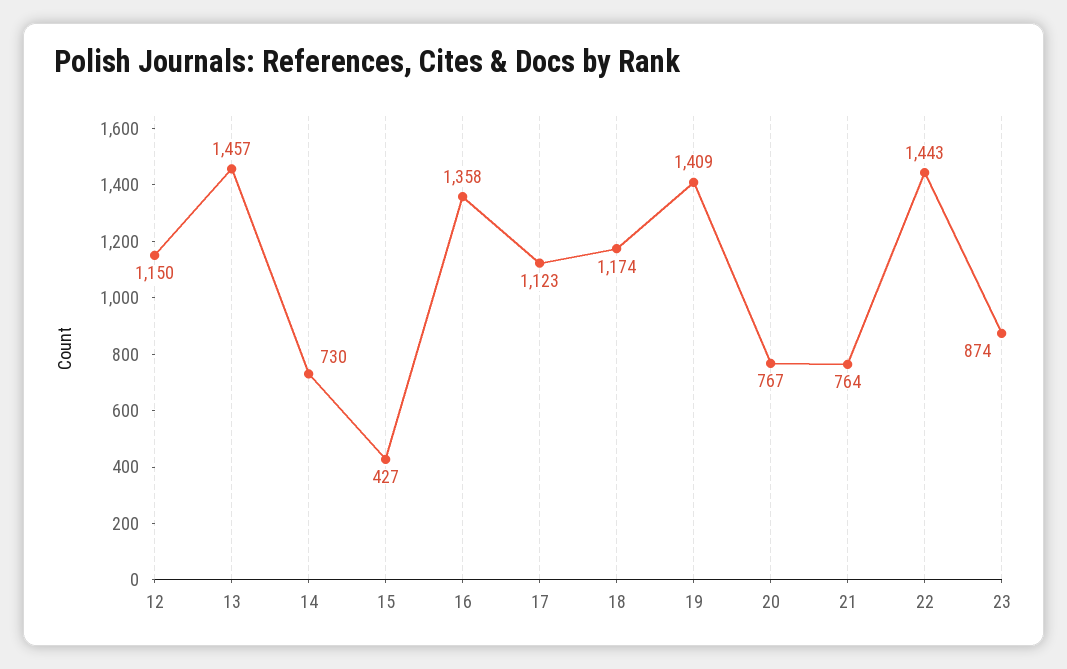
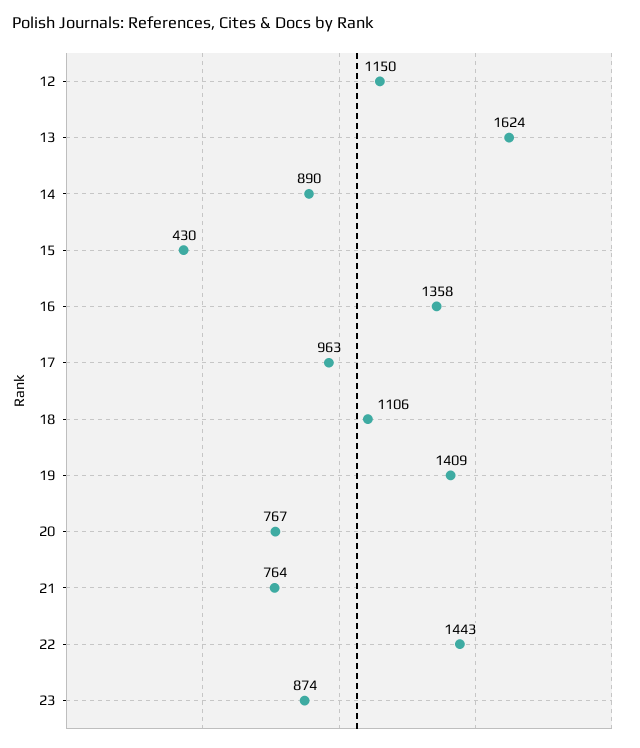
  {
    "12": 1150,
-   "13": 1457,
+   "13": 1624,
-   "14": 730,
+   "14": 890,
-   "15": 427,
+   "15": 430,
    "16": 1358,
-   "17": 1123,
+   "17": 963,
-   "18": 1174,
+   "18": 1106,
    "19": 1409,
    "20": 767,
    "21": 764,
    "22": 1443,
    "23": 874
  }

